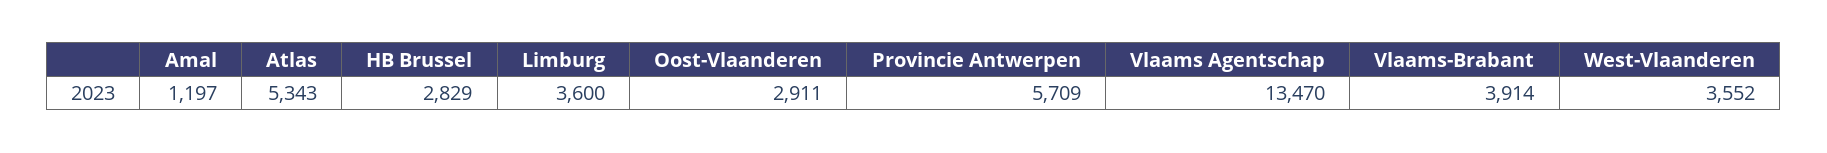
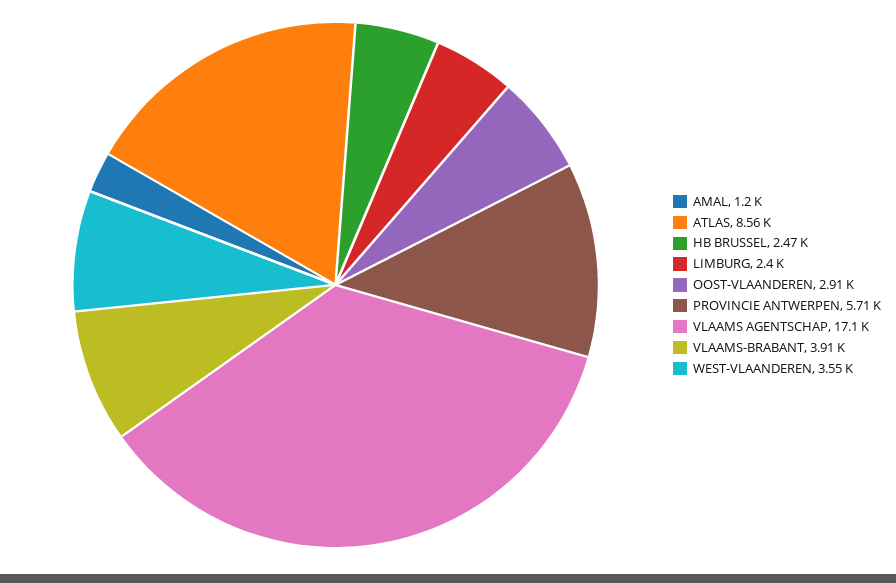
  {
    "Amal": 1197,
-   "Atlas": 5343,
+   "Atlas": 8560,
-   "HB Brussel": 2829,
+   "HB Brussel": 2470,
-   "Limburg": 3600,
+   "Limburg": 2400,
    "Oost-Vlaanderen": 2911,
    "Provincie Antwerpen": 5709,
-   "Vlaams Agentschap": 13470,
+   "Vlaams Agentschap": 17100,
    "Vlaams-Brabant": 3914,
    "West-Vlaanderen": 3552
  }

